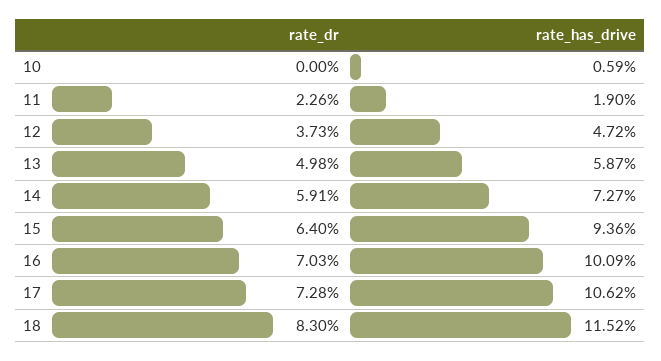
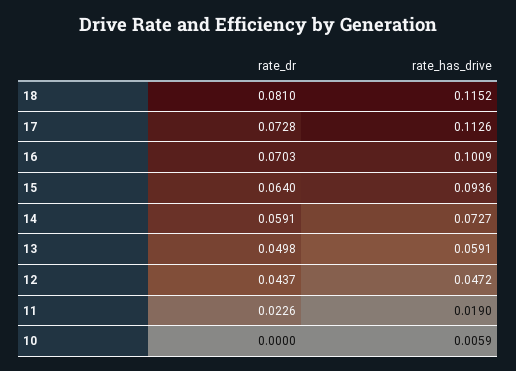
  {
    "rate_dr": {
      "10": 0,
      "11": 0.0226,
-     "12": 0.0373,
+     "12": 0.0437,
      "13": 0.0498,
      "14": 0.0591,
      "15": 0.064,
      "16": 0.0703,
      "17": 0.0728,
-     "18": 0.083
+     "18": 0.081
    },
    "rate_has_drive": {
      "10": 0.0059,
      "11": 0.019,
      "12": 0.0472,
-     "13": 0.0587,
+     "13": 0.0591,
      "14": 0.0727,
      "15": 0.0936,
      "16": 0.1009,
-     "17": 0.1062,
+     "17": 0.1126,
      "18": 0.1152
    }
  }

